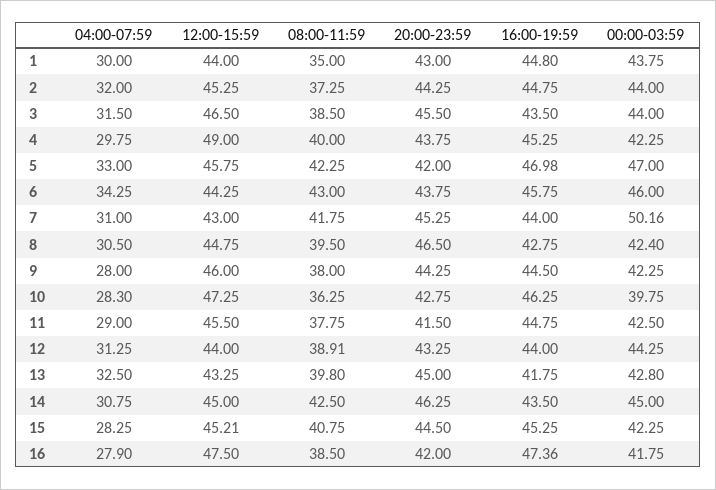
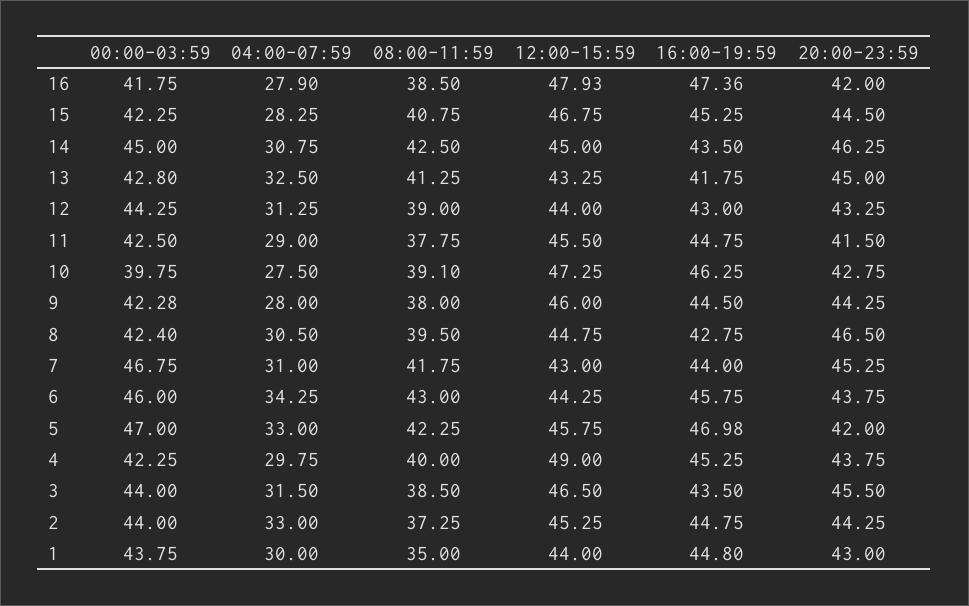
  {
    "04:00-07:59": {
      "1": 30,
-     "2": 32,
+     "2": 33,
      "3": 31.5,
      "4": 29.75,
      "5": 33,
      "6": 34.25,
      "7": 31,
      "8": 30.5,
      "9": 28,
-     "10": 28.3,
+     "10": 27.5,
      "11": 29,
      "12": 31.25,
      "13": 32.5,
      "14": 30.75,
      "15": 28.25,
      "16": 27.9
    },
    "12:00-15:59": {
      "1": 44,
      "2": 45.25,
      "3": 46.5,
      "4": 49,
      "5": 45.75,
      "6": 44.25,
      "7": 43,
      "8": 44.75,
      "9": 46,
      "10": 47.25,
      "11": 45.5,
      "12": 44,
      "13": 43.25,
      "14": 45,
-     "15": 45.21,
+     "15": 46.75,
-     "16": 47.5
+     "16": 47.93
    },
    "08:00-11:59": {
      "1": 35,
      "2": 37.25,
      "3": 38.5,
      "4": 40,
      "5": 42.25,
      "6": 43,
      "7": 41.75,
      "8": 39.5,
      "9": 38,
-     "10": 36.25,
+     "10": 39.1,
      "11": 37.75,
-     "12": 38.91,
+     "12": 39,
-     "13": 39.8,
+     "13": 41.25,
      "14": 42.5,
      "15": 40.75,
      "16": 38.5
    },
    "20:00-23:59": {
      "1": 43,
      "2": 44.25,
      "3": 45.5,
      "4": 43.75,
      "5": 42,
      "6": 43.75,
      "7": 45.25,
      "8": 46.5,
      "9": 44.25,
      "10": 42.75,
      "11": 41.5,
      "12": 43.25,
      "13": 45,
      "14": 46.25,
      "15": 44.5,
      "16": 42
    },
    "16:00-19:59": {
      "1": 44.8,
      "2": 44.75,
      "3": 43.5,
      "4": 45.25,
      "5": 46.98,
      "6": 45.75,
      "7": 44,
      "8": 42.75,
      "9": 44.5,
      "10": 46.25,
      "11": 44.75,
-     "12": 44,
+     "12": 43,
      "13": 41.75,
      "14": 43.5,
      "15": 45.25,
      "16": 47.36
    },
    "00:00-03:59": {
      "1": 43.75,
      "2": 44,
      "3": 44,
      "4": 42.25,
      "5": 47,
      "6": 46,
-     "7": 50.16,
+     "7": 46.75,
      "8": 42.4,
-     "9": 42.25,
+     "9": 42.28,
      "10": 39.75,
      "11": 42.5,
      "12": 44.25,
      "13": 42.8,
      "14": 45,
      "15": 42.25,
      "16": 41.75
    }
  }

